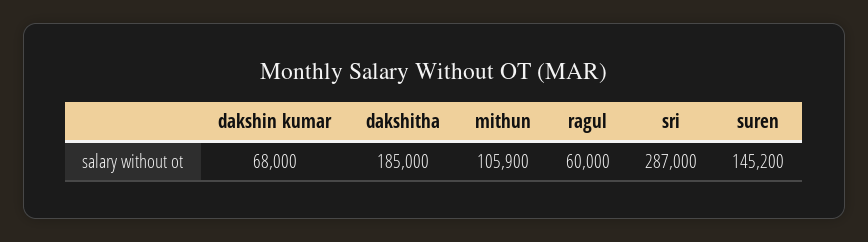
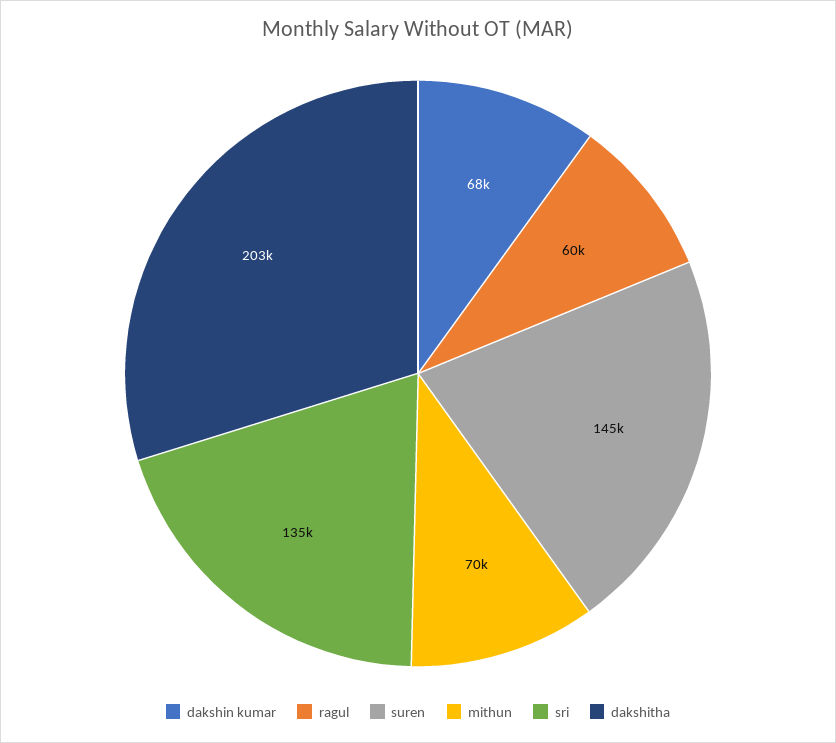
  {
    "dakshin kumar": 68000,
-   "dakshitha": 185000,
+   "dakshitha": 203000,
-   "mithun": 105900,
+   "mithun": 70000,
    "ragul": 60000,
-   "sri": 287000,
+   "sri": 135000,
    "suren": 145200
  }

